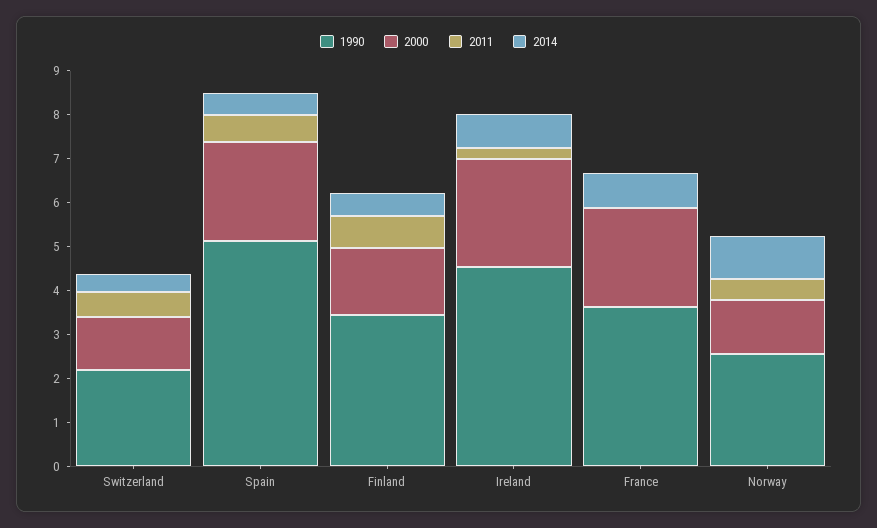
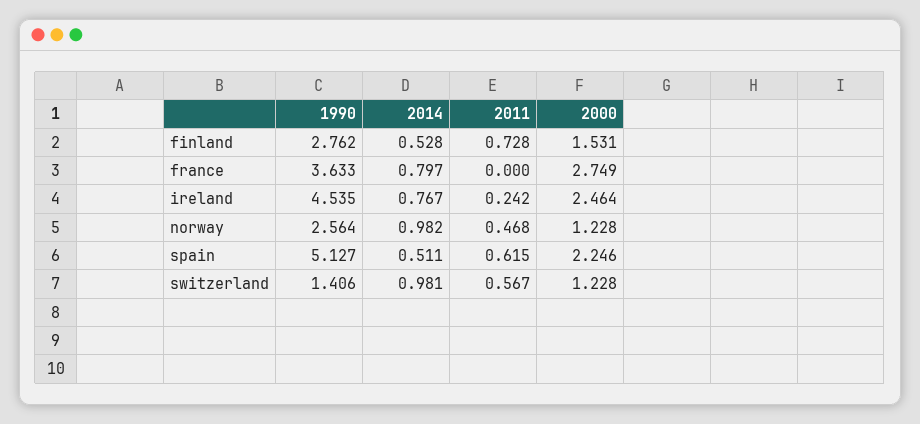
  {
    "1990": {
-     "Switzerland": 2.2,
+     "Switzerland": 1.406,
      "Spain": 5.127,
-     "Finland": 3.4,
+     "Finland": 2.762,
      "Ireland": 4.535,
      "France": 3.633,
      "Norway": 2.564
    },
    "2000": {
      "Switzerland": 1.228,
      "Spain": 2.246,
      "Finland": 1.531,
      "Ireland": 2.464,
-     "France": 2.2,
+     "France": 2.749,
      "Norway": 1.228
    },
    "2011": {
      "Switzerland": 0.567,
      "Spain": 0.615,
      "Finland": 0.728,
      "Ireland": 0.242,
      "France": 0,
      "Norway": 0.468
    },
    "2014": {
-     "Switzerland": 0.4,
+     "Switzerland": 0.981,
      "Spain": 0.511,
      "Finland": 0.528,
      "Ireland": 0.767,
      "France": 0.797,
      "Norway": 0.982
    }
  }

